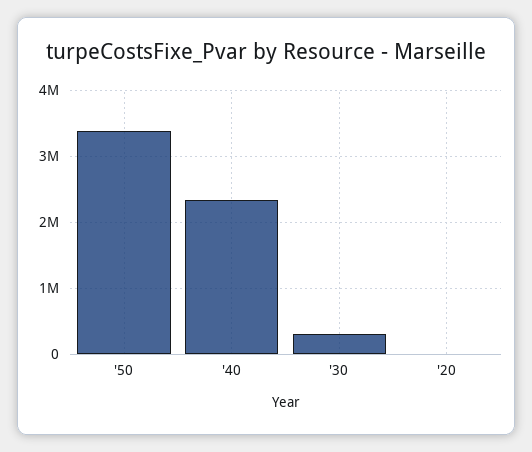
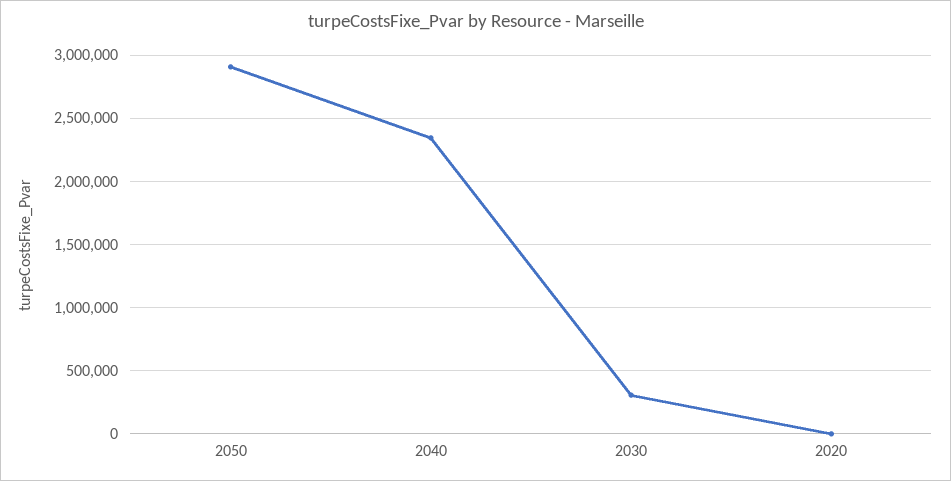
  {
-   "'50": 3400000,
+   "'50": 2900000,
    "'40": 2350000,
    "'30": 300000,
    "'20": 0
  }

